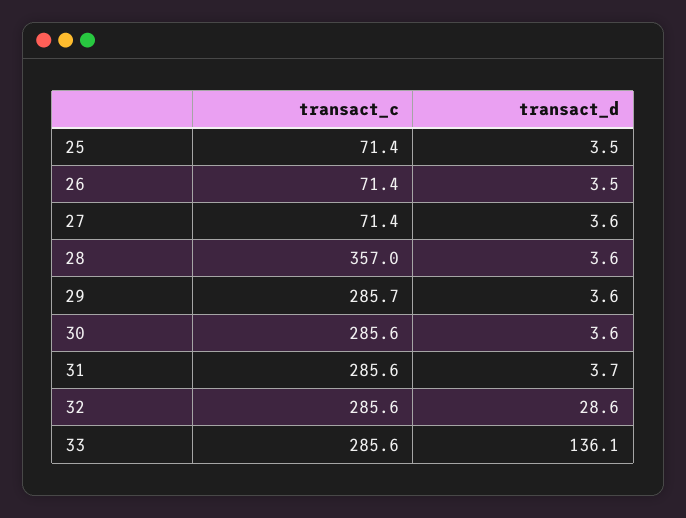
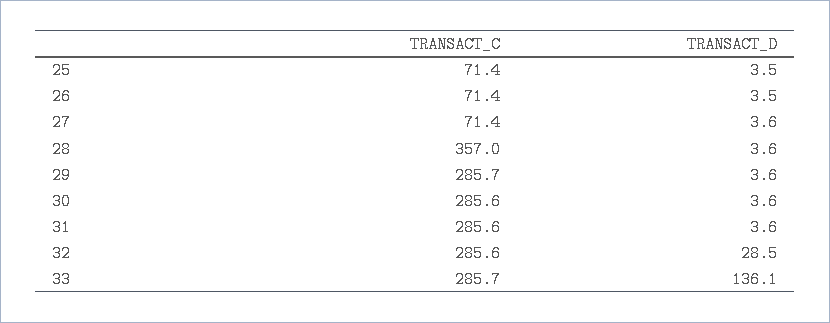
  {
    "transact_c": {
      "25": 71.4,
      "26": 71.4,
      "27": 71.4,
      "28": 357,
      "29": 285.7,
      "30": 285.6,
      "31": 285.6,
      "32": 285.6,
-     "33": 285.6
+     "33": 285.7
    },
    "transact_d": {
      "25": 3.5,
      "26": 3.5,
      "27": 3.6,
      "28": 3.6,
      "29": 3.6,
      "30": 3.6,
-     "31": 3.7,
+     "31": 3.6,
-     "32": 28.6,
+     "32": 28.5,
      "33": 136.1
    }
  }

